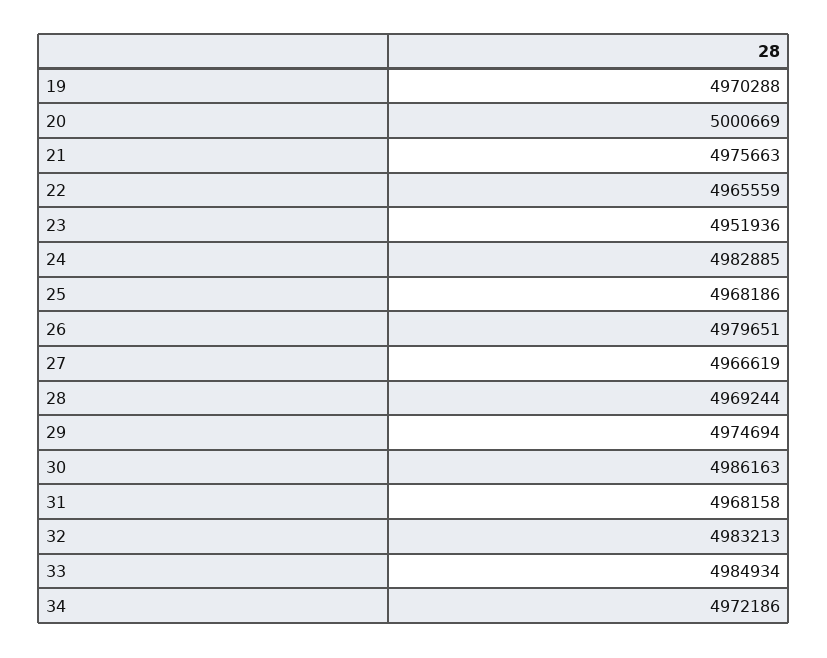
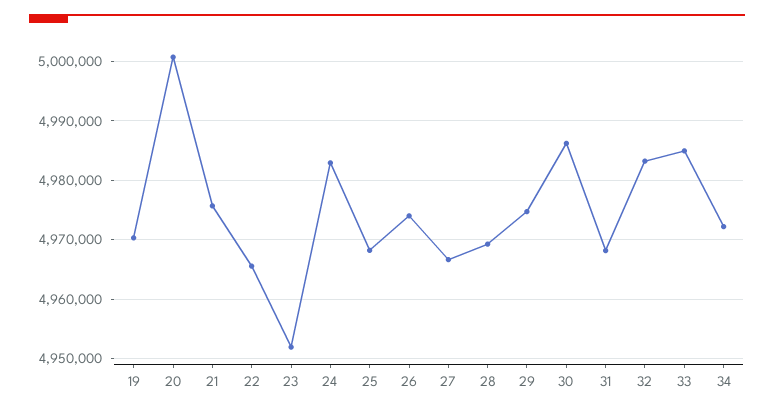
  {
    "19": 4970288,
    "20": 5000669,
    "21": 4975663,
    "22": 4965559,
    "23": 4951936,
    "24": 4982885,
    "25": 4968186,
-   "26": 4979651,
+   "26": 4974000,
    "27": 4966619,
    "28": 4969244,
    "29": 4974694,
    "30": 4986163,
    "31": 4968158,
    "32": 4983213,
    "33": 4984934,
    "34": 4972186
  }

